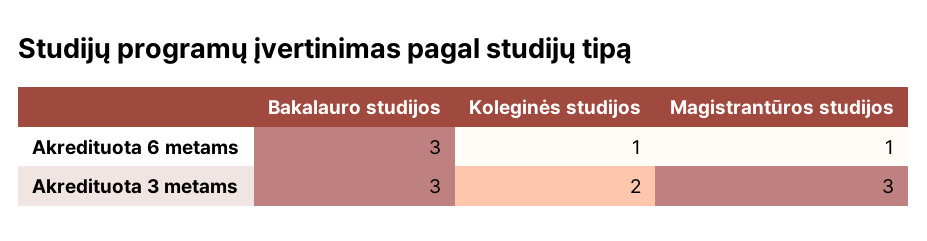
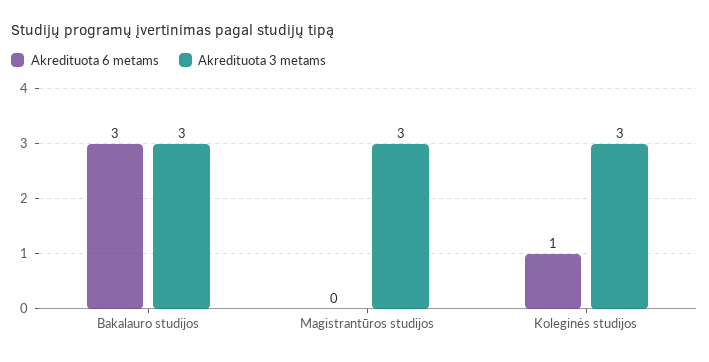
  {
    "Akredituota 6 metams": {
      "Bakalauro studijos": 3,
      "Koleginės studijos": 1,
-     "Magistrantūros studijos": 1
+     "Magistrantūros studijos": 0
    },
    "Akredituota 3 metams": {
      "Bakalauro studijos": 3,
-     "Koleginės studijos": 2,
+     "Koleginės studijos": 3,
      "Magistrantūros studijos": 3
    }
  }

